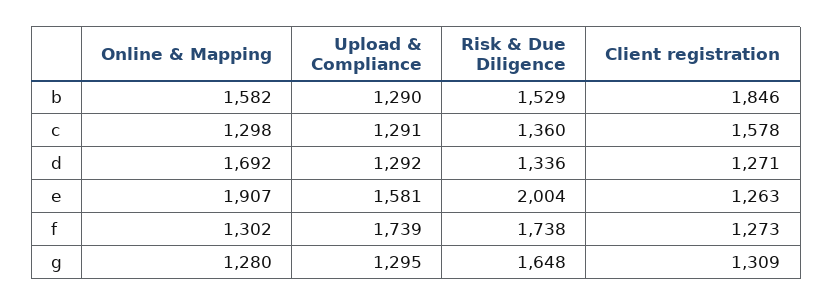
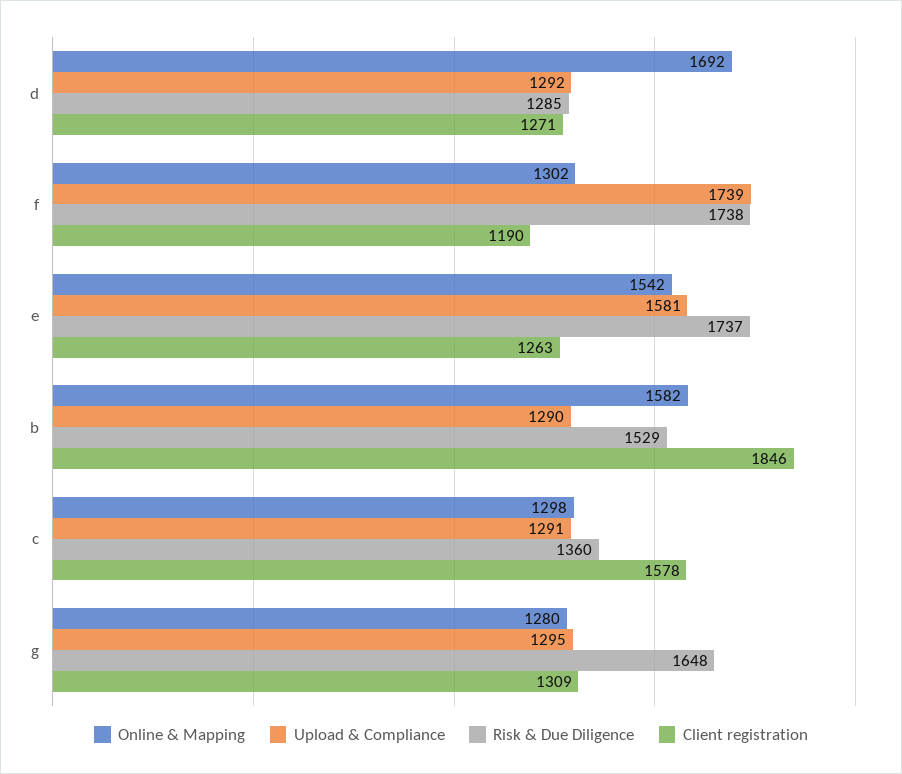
  {
    "Online & Mapping": {
      "b": 1582,
      "c": 1298,
      "d": 1692,
-     "e": 1907,
+     "e": 1542,
      "f": 1302,
      "g": 1280
    },
    "Upload & Compliance": {
      "b": 1290,
      "c": 1291,
      "d": 1292,
      "e": 1581,
      "f": 1739,
      "g": 1295
    },
    "Risk & Due Diligence": {
      "b": 1529,
      "c": 1360,
-     "d": 1336,
+     "d": 1285,
-     "e": 2004,
+     "e": 1737,
      "f": 1738,
      "g": 1648
    },
    "Client registration": {
      "b": 1846,
      "c": 1578,
      "d": 1271,
      "e": 1263,
-     "f": 1273,
+     "f": 1190,
      "g": 1309
    }
  }

